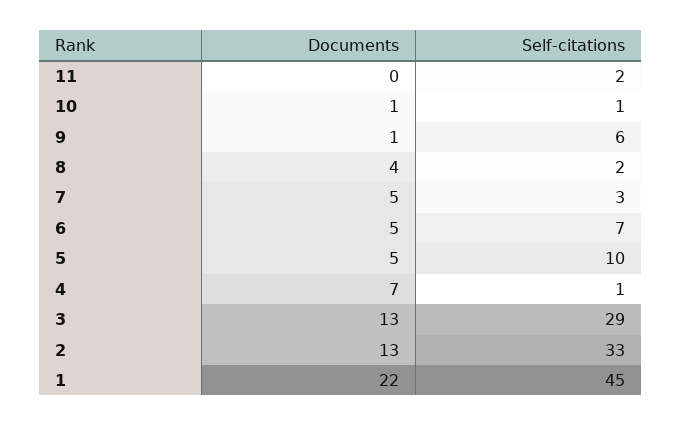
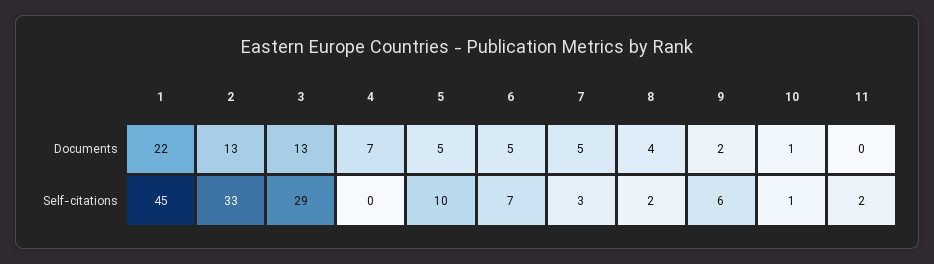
  {
    "Documents": {
      "11": 0,
      "10": 1,
-     "9": 1,
+     "9": 2,
      "8": 4,
      "7": 5,
      "6": 5,
      "5": 5,
      "4": 7,
      "3": 13,
      "2": 13,
      "1": 22
    },
    "Self-citations": {
      "11": 2,
      "10": 1,
      "9": 6,
      "8": 2,
      "7": 3,
      "6": 7,
      "5": 10,
-     "4": 1,
+     "4": 0,
      "3": 29,
      "2": 33,
      "1": 45
    }
  }

